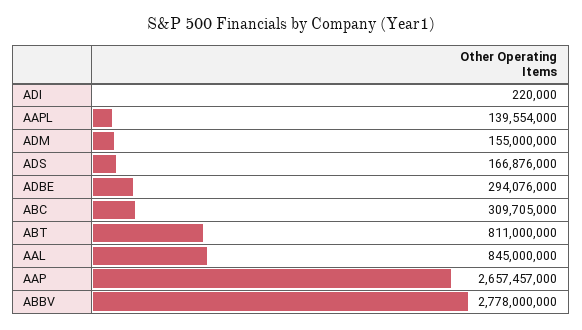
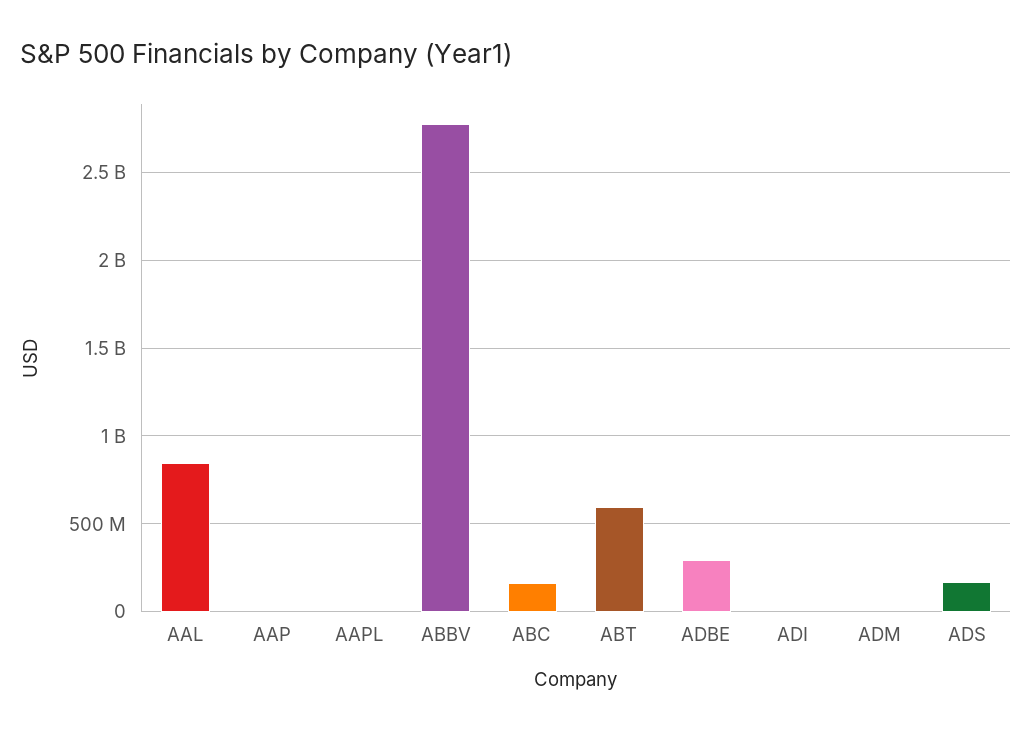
  {
    "ADI": 220000,
-   "AAPL": 139554000,
+   "AAPL": 0,
-   "ADM": 155000000,
+   "ADM": 0,
    "ADS": 166876000,
    "ADBE": 294076000,
-   "ABC": 309705000,
+   "ABC": 150000000,
-   "ABT": 811000000,
+   "ABT": 600000000,
    "AAL": 845000000,
-   "AAP": 2657457000,
+   "AAP": 0,
    "ABBV": 2778000000
  }

